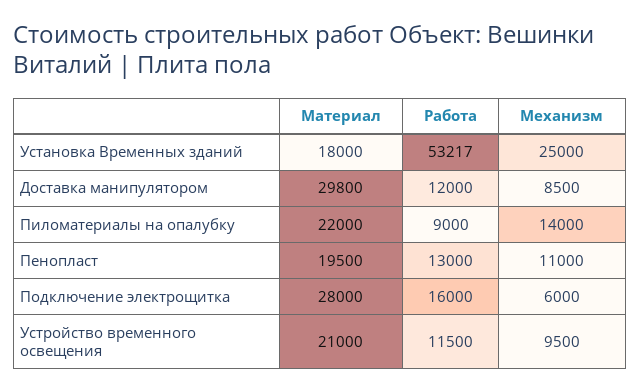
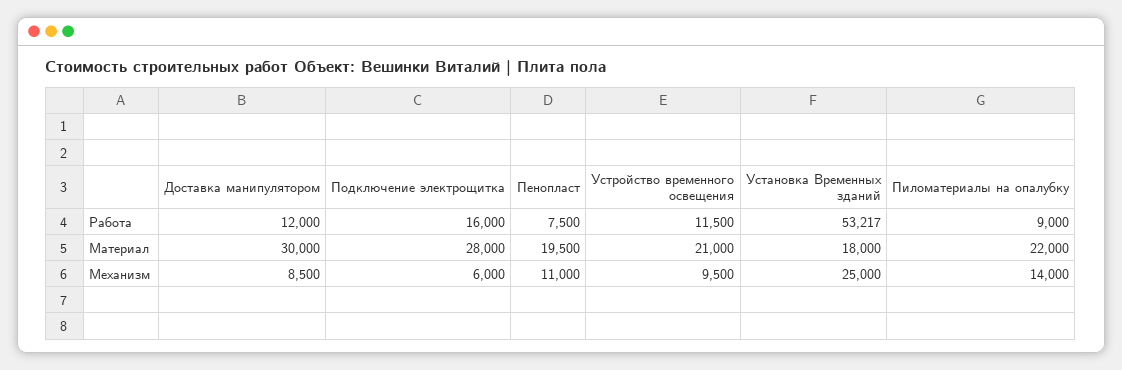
  {
    "Материал": {
      "Установка Временных зданий": 18000,
-     "Доставка манипулятором": 29800,
+     "Доставка манипулятором": 30000,
      "Пиломатериалы на опалубку": 22000,
      "Пенопласт": 19500,
      "Подключение электрощитка": 28000,
      "Устройство временного освещения": 21000
    },
    "Работа": {
      "Установка Временных зданий": 53217,
      "Доставка манипулятором": 12000,
      "Пиломатериалы на опалубку": 9000,
-     "Пенопласт": 13000,
+     "Пенопласт": 7500,
      "Подключение электрощитка": 16000,
      "Устройство временного освещения": 11500
    },
    "Механизм": {
      "Установка Временных зданий": 25000,
      "Доставка манипулятором": 8500,
      "Пиломатериалы на опалубку": 14000,
      "Пенопласт": 11000,
      "Подключение электрощитка": 6000,
      "Устройство временного освещения": 9500
    }
  }

